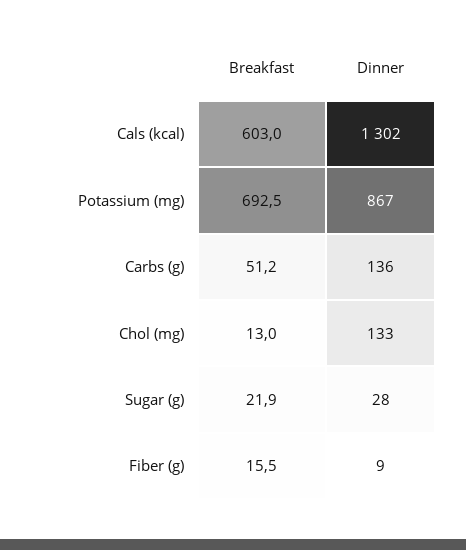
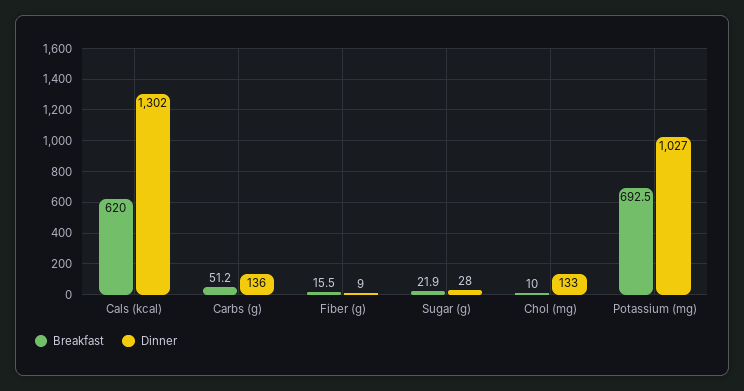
  {
    "Breakfast": {
-     "Cals (kcal)": 603,
+     "Cals (kcal)": 620,
      "Potassium (mg)": 692.5,
      "Carbs (g)": 51.2,
-     "Chol (mg)": 13,
+     "Chol (mg)": 10,
      "Sugar (g)": 21.9,
      "Fiber (g)": 15.5
    },
    "Dinner": {
      "Cals (kcal)": 1302,
-     "Potassium (mg)": 867,
+     "Potassium (mg)": 1027,
      "Carbs (g)": 136,
      "Chol (mg)": 133,
      "Sugar (g)": 28,
      "Fiber (g)": 9
    }
  }

